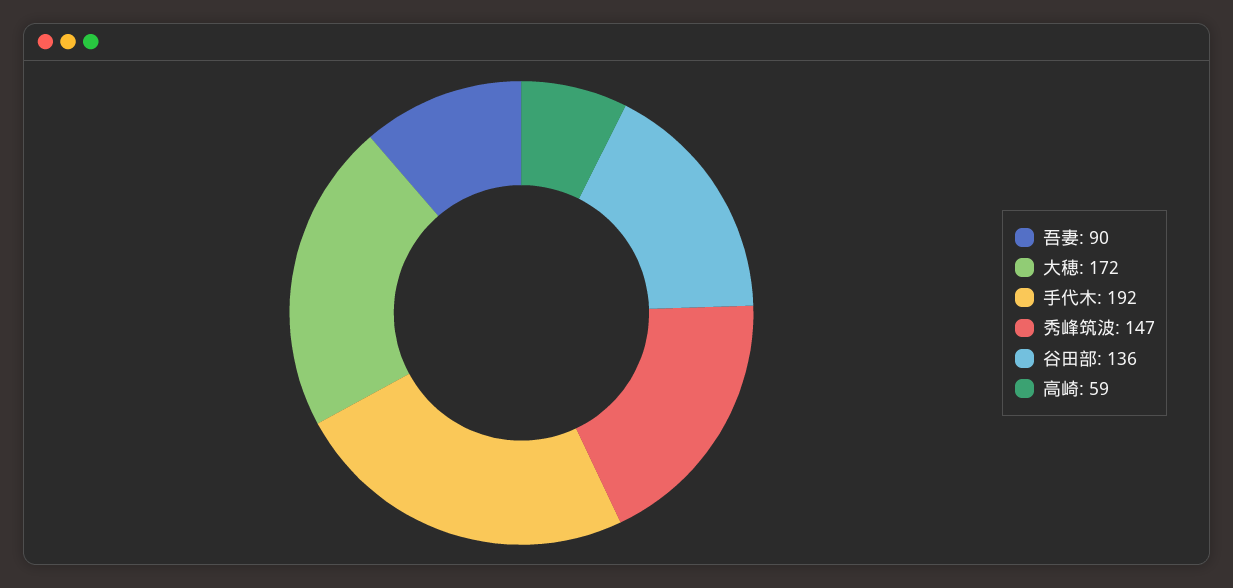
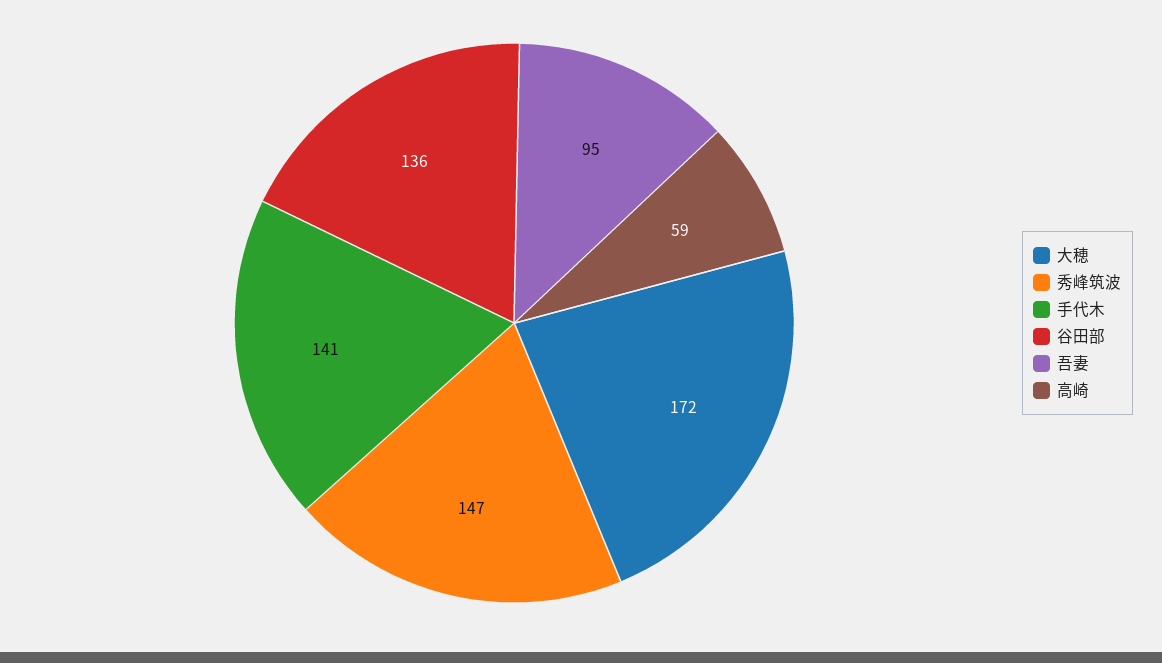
  {
-   "吾妻": 90,
+   "吾妻": 95,
    "大穂": 172,
-   "手代木": 192,
+   "手代木": 141,
    "秀峰筑波": 147,
    "谷田部": 136,
    "高崎": 59
  }

